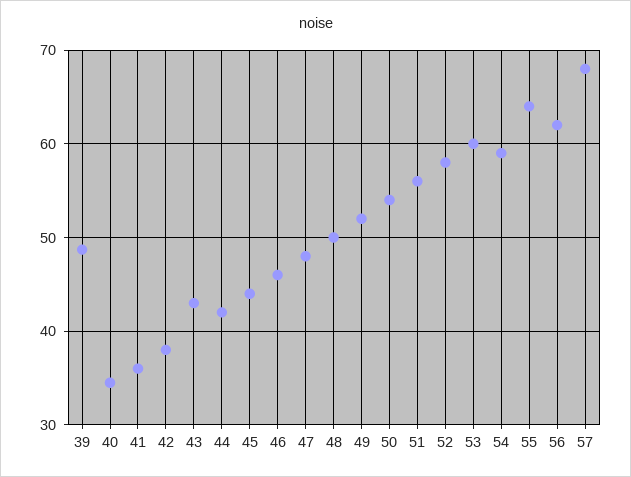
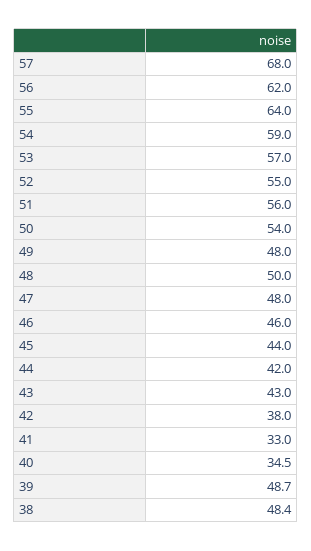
  {
    "39": 48.7,
    "40": 34.5,
-   "41": 36,
+   "41": 33,
    "42": 38,
    "43": 43,
    "44": 42,
    "45": 44,
    "46": 46,
    "47": 48,
    "48": 50,
-   "49": 52,
+   "49": 48,
    "50": 54,
    "51": 56,
-   "52": 58,
+   "52": 55,
-   "53": 60,
+   "53": 57,
    "54": 59,
    "55": 64,
    "56": 62,
-   "57": 68
+   "57": 68,
+   "38": 48.4
  }

